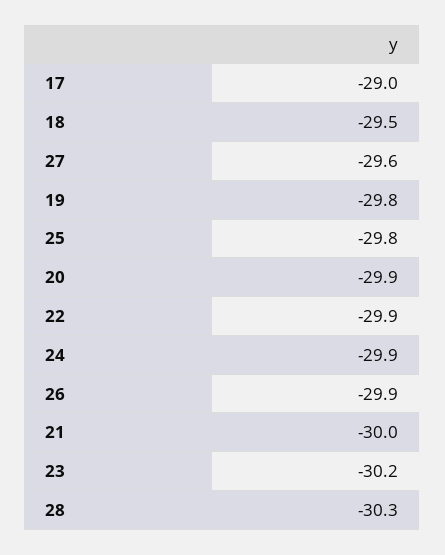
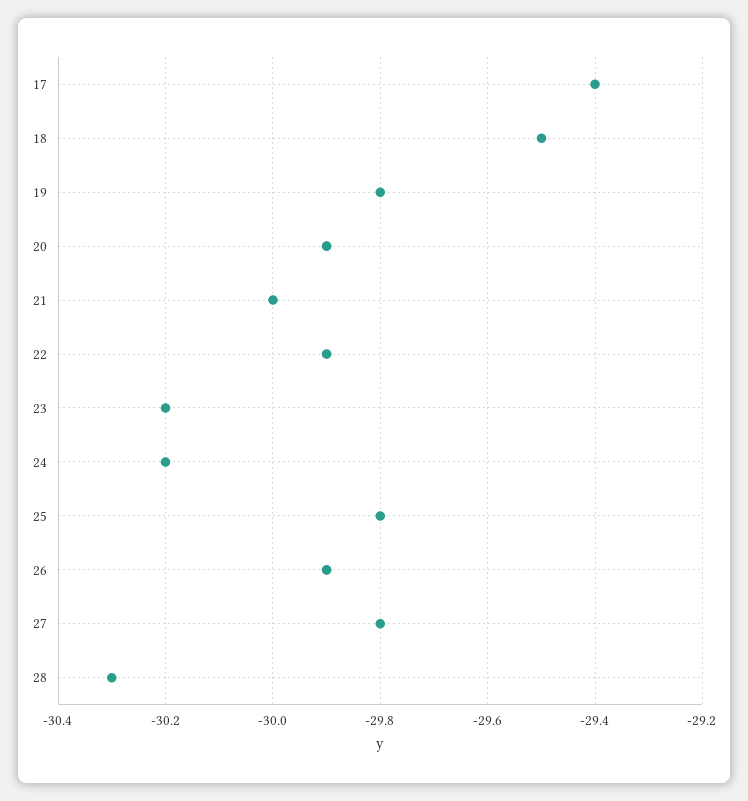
  {
-   "17": -29,
+   "17": -29.4,
    "18": -29.5,
-   "27": -29.6,
+   "27": -29.8,
    "19": -29.8,
    "25": -29.8,
    "20": -29.9,
    "22": -29.9,
-   "24": -29.9,
+   "24": -30.2,
    "26": -29.9,
    "21": -30,
    "23": -30.2,
    "28": -30.3
  }

